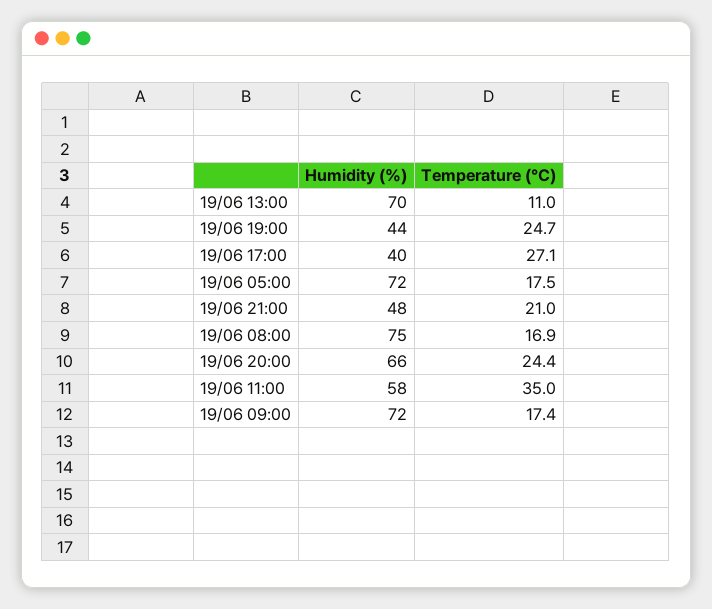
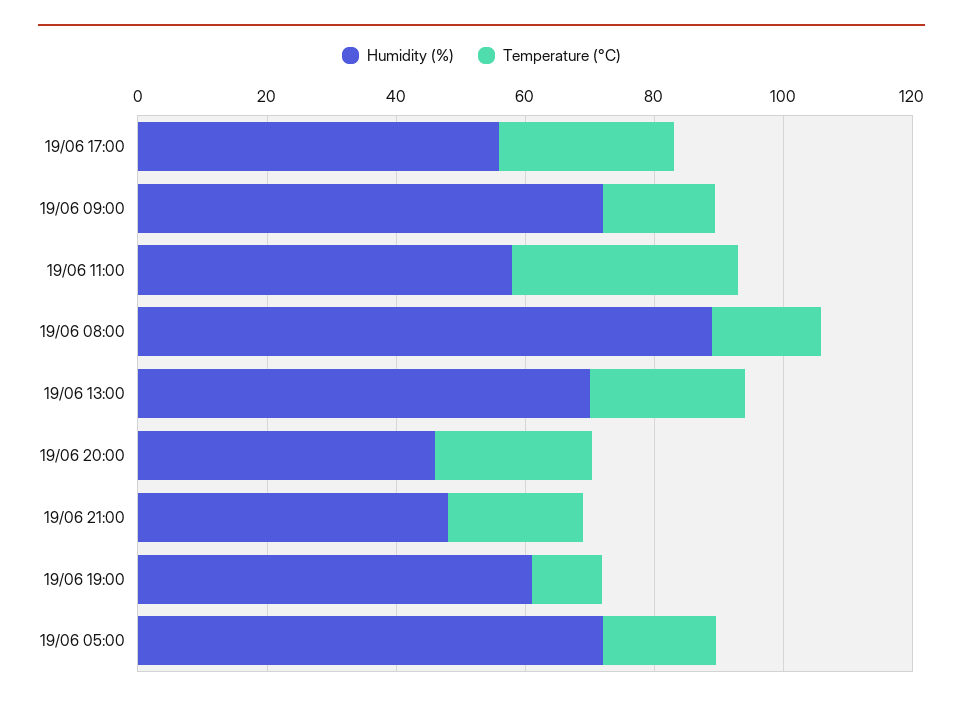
  {
    "Humidity (%)": {
      "19/06 13:00": 70,
-     "19/06 19:00": 44,
+     "19/06 19:00": 60,
-     "19/06 17:00": 40,
+     "19/06 17:00": 55,
      "19/06 05:00": 72,
      "19/06 21:00": 48,
-     "19/06 08:00": 75,
+     "19/06 08:00": 90,
-     "19/06 20:00": 66,
+     "19/06 20:00": 45,
      "19/06 11:00": 58,
      "19/06 09:00": 72
    },
    "Temperature (°C)": {
-     "19/06 13:00": 11,
+     "19/06 13:00": 25,
-     "19/06 19:00": 24.7,
+     "19/06 19:00": 10,
      "19/06 17:00": 27.1,
      "19/06 05:00": 17.5,
      "19/06 21:00": 21,
      "19/06 08:00": 16.9,
      "19/06 20:00": 24.4,
      "19/06 11:00": 35,
      "19/06 09:00": 17.4
    }
  }

